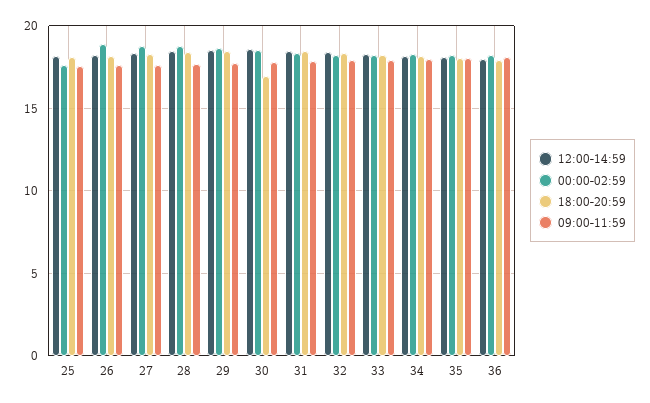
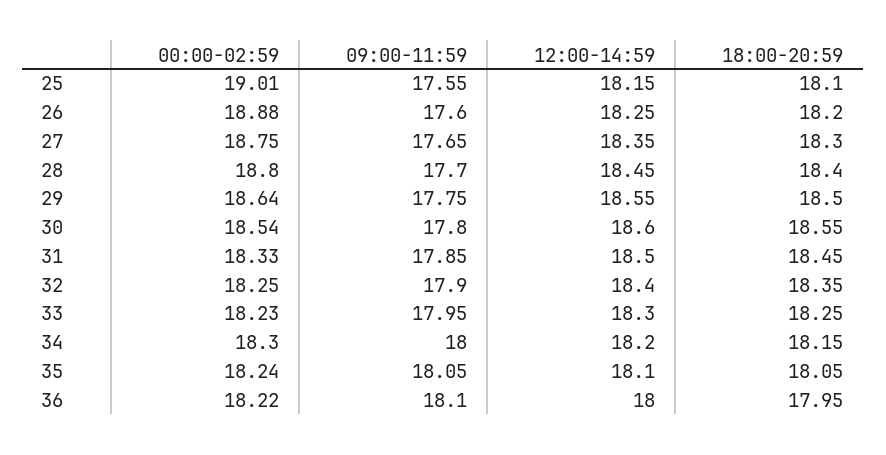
  {
    "12:00-14:59": {
      "25": 18.15,
      "26": 18.25,
      "27": 18.35,
      "28": 18.45,
      "29": 18.55,
      "30": 18.6,
      "31": 18.5,
      "32": 18.4,
      "33": 18.3,
      "34": 18.2,
      "35": 18.1,
      "36": 18
    },
    "00:00-02:59": {
-     "25": 17.5,
+     "25": 19.01,
      "26": 18.88,
      "27": 18.75,
      "28": 18.8,
      "29": 18.64,
      "30": 18.54,
      "31": 18.33,
      "32": 18.25,
      "33": 18.23,
      "34": 18.3,
      "35": 18.24,
      "36": 18.22
    },
    "18:00-20:59": {
      "25": 18.1,
      "26": 18.2,
      "27": 18.3,
      "28": 18.4,
      "29": 18.5,
-     "30": 17,
+     "30": 18.55,
      "31": 18.45,
      "32": 18.35,
      "33": 18.25,
      "34": 18.15,
      "35": 18.05,
      "36": 17.95
    },
    "09:00-11:59": {
      "25": 17.55,
      "26": 17.6,
      "27": 17.65,
      "28": 17.7,
      "29": 17.75,
      "30": 17.8,
      "31": 17.85,
      "32": 17.9,
      "33": 17.95,
      "34": 18,
      "35": 18.05,
      "36": 18.1
    }
  }

